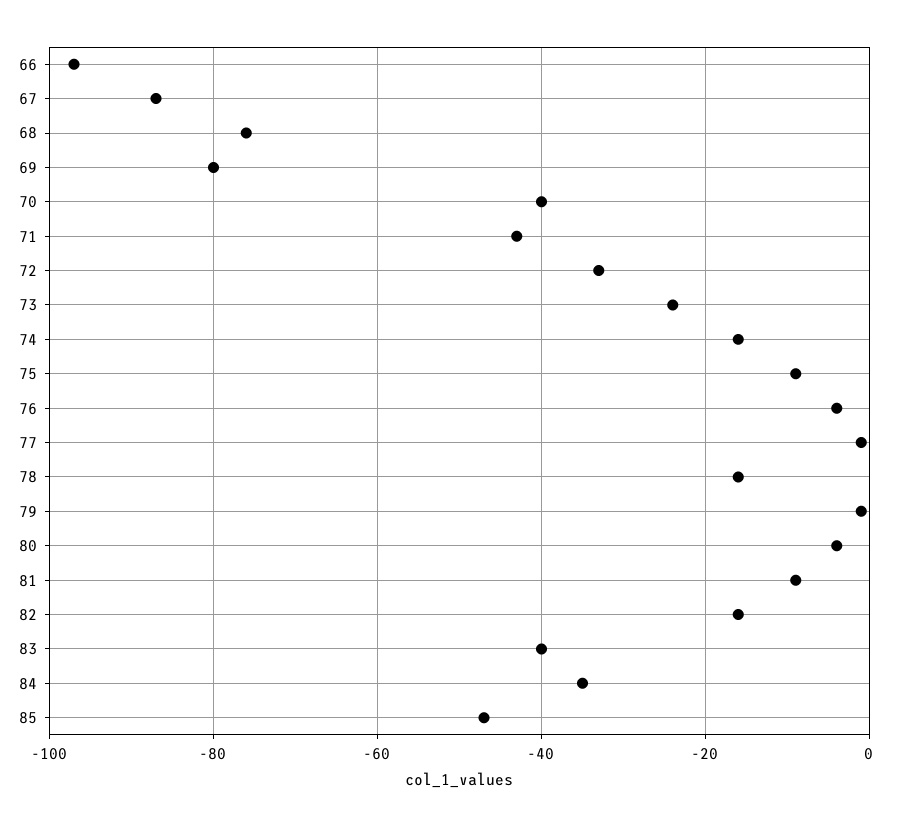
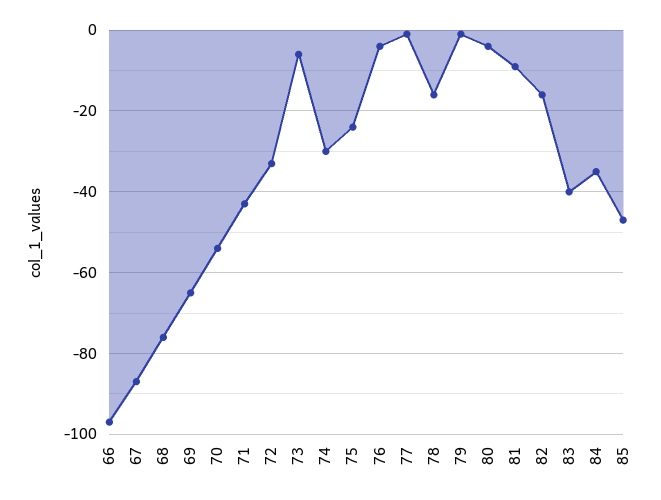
  {
    "66": -95,
    "67": -85,
    "68": -75,
-   "69": -80,
+   "69": -65,
-   "70": -40,
+   "70": -55,
    "71": -45,
    "72": -35,
-   "73": -25,
+   "73": -5,
-   "74": -15,
+   "74": -30,
-   "75": -10,
+   "75": -25,
    "76": -5,
    "77": 0,
    "78": -15,
    "79": 0,
    "80": -5,
    "81": -10,
    "82": -15,
    "83": -40,
    "84": -35,
    "85": -45
  }

